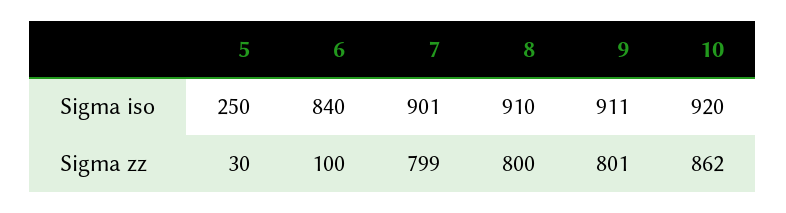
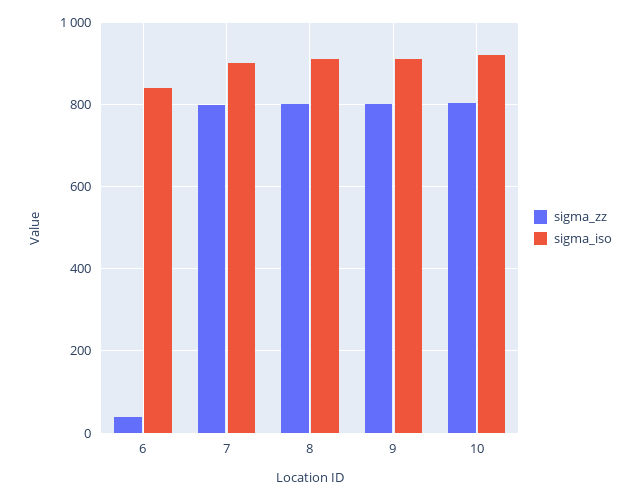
  {
    "Sigma iso": {
-     "5": 250,
      "6": 840,
      "7": 901,
      "8": 910,
      "9": 911,
      "10": 920
    },
    "Sigma zz": {
-     "5": 30,
-     "6": 100,
+     "6": 40,
      "7": 799,
      "8": 800,
      "9": 801,
-     "10": 862
+     "10": 800
    }
  }

